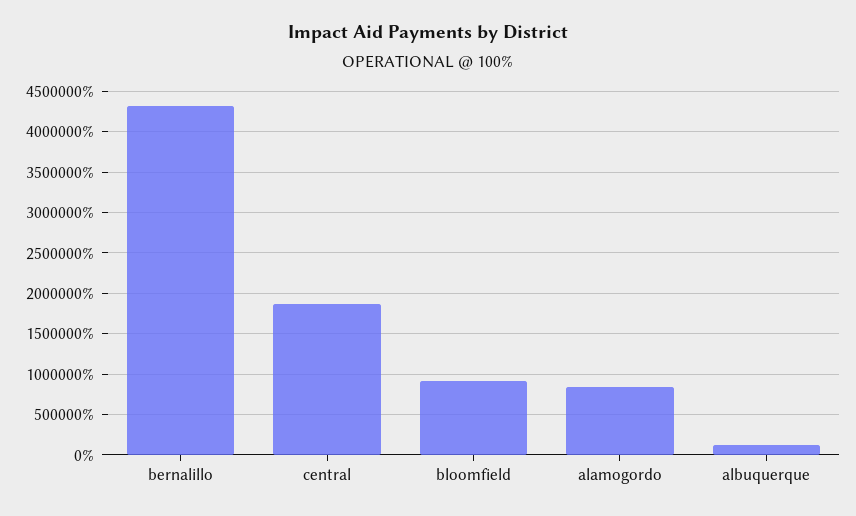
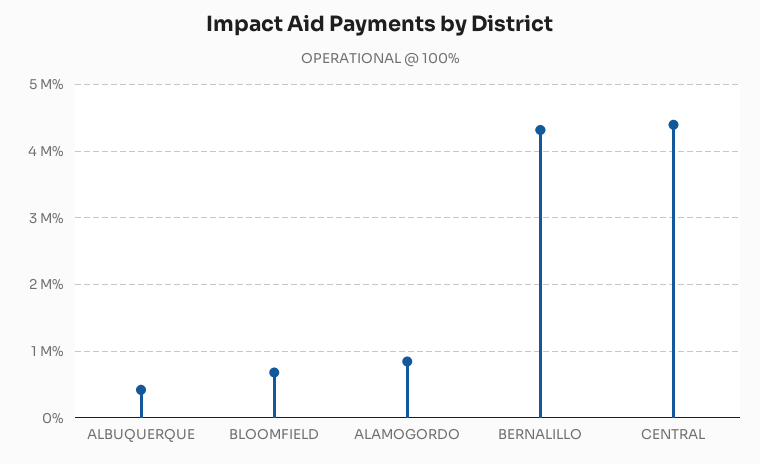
  {
    "bernalillo": 4300000,
-   "central": 1900000,
+   "central": 4400000,
-   "bloomfield": 900000,
+   "bloomfield": 700000,
    "alamogordo": 800000,
-   "albuquerque": 100000
+   "albuquerque": 400000
  }

